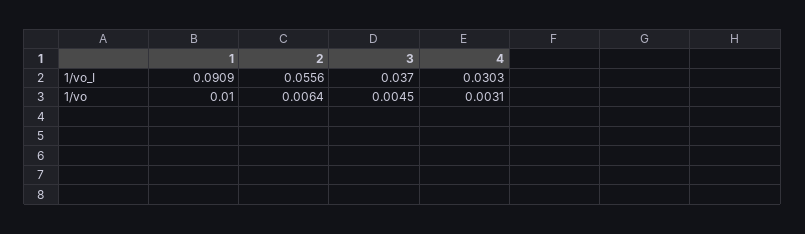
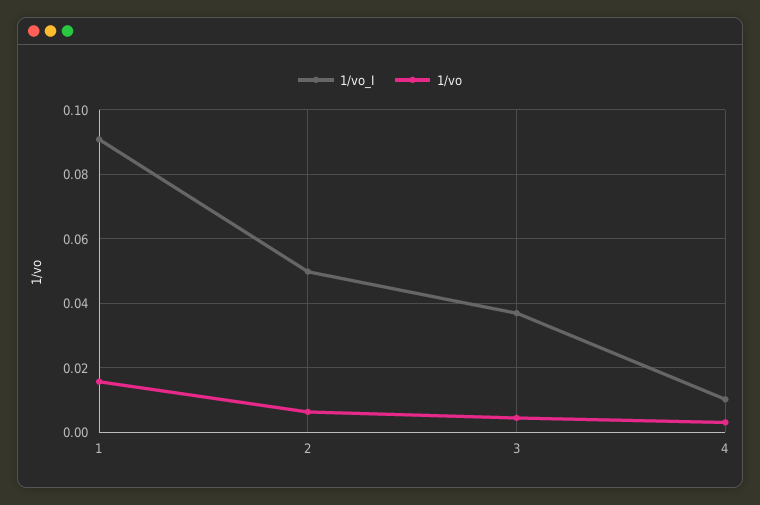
  {
    "1/vo_I": {
      "1": 0.0909,
-     "2": 0.0556,
+     "2": 0.05,
      "3": 0.037,
-     "4": 0.0303
+     "4": 0.01
    },
    "1/vo": {
-     "1": 0.01,
+     "1": 0.016,
      "2": 0.0064,
      "3": 0.0045,
      "4": 0.0031
    }
  }

